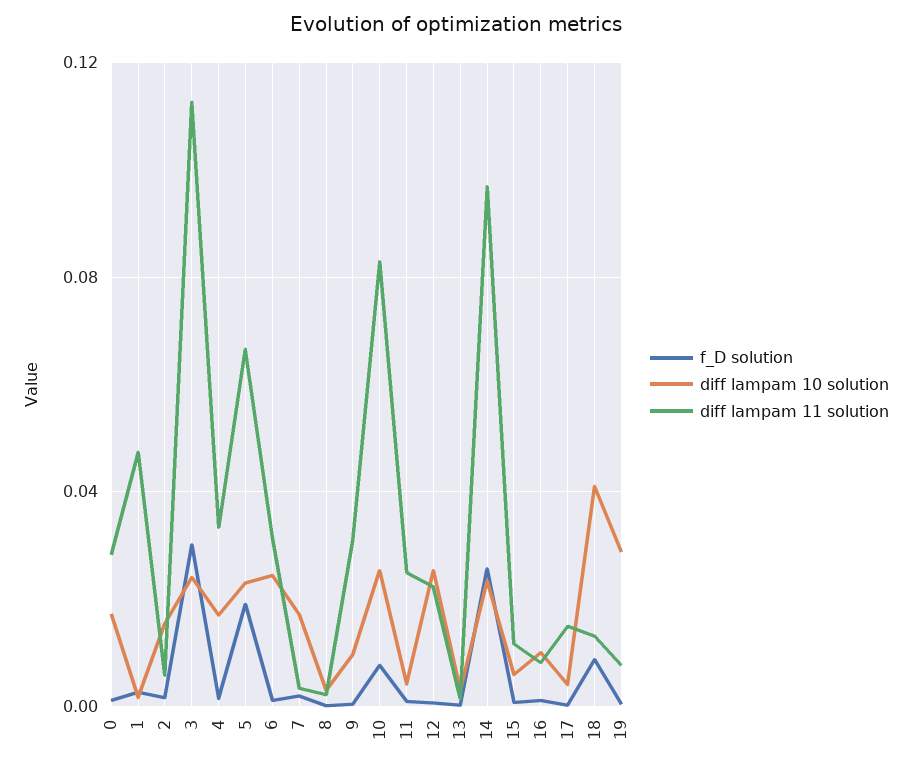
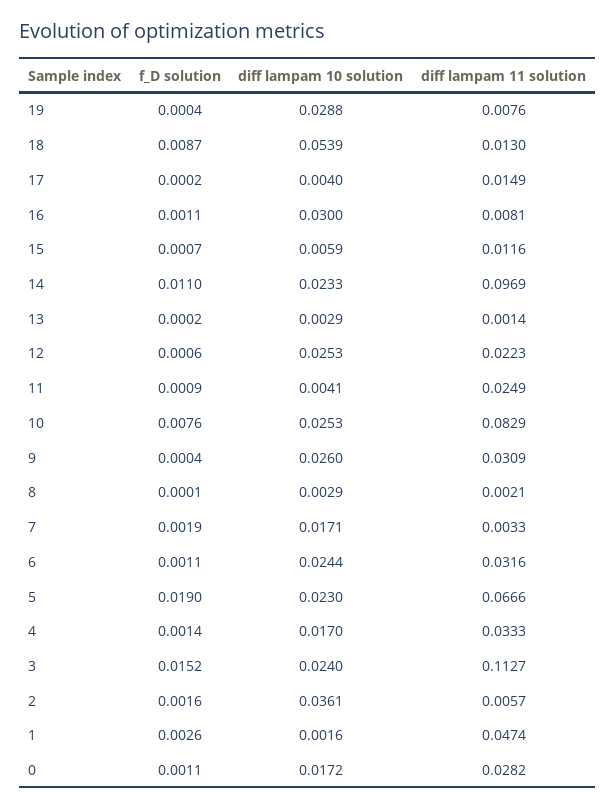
  {
    "f_D solution": {
      "0": 0.0011,
      "1": 0.0026,
      "2": 0.0016,
-     "3": 0.03,
+     "3": 0.0152,
      "4": 0.0014,
      "5": 0.019,
      "6": 0.0011,
      "7": 0.0019,
      "8": 0.0001,
      "9": 0.0004,
      "10": 0.0076,
      "11": 0.0009,
      "12": 0.0006,
      "13": 0.0002,
-     "14": 0.025,
+     "14": 0.011,
      "15": 0.0007,
      "16": 0.0011,
      "17": 0.0002,
      "18": 0.0087,
      "19": 0.0004
    },
    "diff lampam 10 solution": {
      "0": 0.0172,
      "1": 0.0016,
-     "2": 0.015,
+     "2": 0.0361,
      "3": 0.024,
      "4": 0.017,
      "5": 0.023,
      "6": 0.0244,
      "7": 0.0171,
      "8": 0.0029,
-     "9": 0.01,
+     "9": 0.026,
      "10": 0.0253,
      "11": 0.0041,
      "12": 0.0253,
      "13": 0.0029,
      "14": 0.0233,
      "15": 0.0059,
-     "16": 0.01,
+     "16": 0.03,
      "17": 0.004,
-     "18": 0.04,
+     "18": 0.0539,
      "19": 0.0288
    },
    "diff lampam 11 solution": {
      "0": 0.0282,
      "1": 0.0474,
      "2": 0.0057,
      "3": 0.1127,
      "4": 0.0333,
      "5": 0.0666,
      "6": 0.0316,
      "7": 0.0033,
      "8": 0.0021,
      "9": 0.0309,
      "10": 0.0829,
      "11": 0.0249,
      "12": 0.0223,
      "13": 0.0014,
      "14": 0.0969,
      "15": 0.0116,
      "16": 0.0081,
      "17": 0.0149,
      "18": 0.013,
      "19": 0.0076
    }
  }

